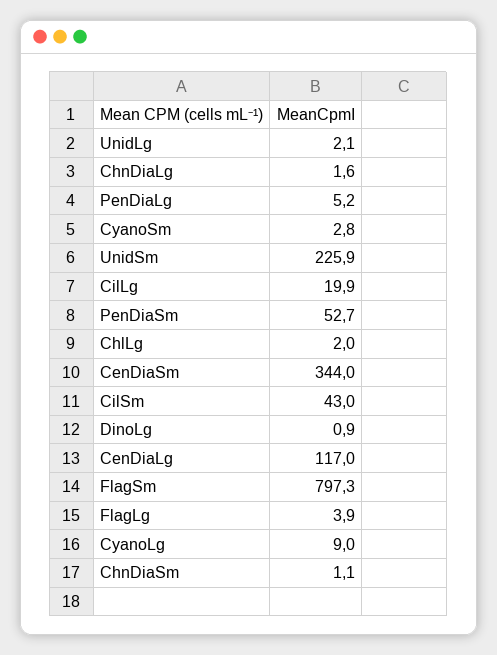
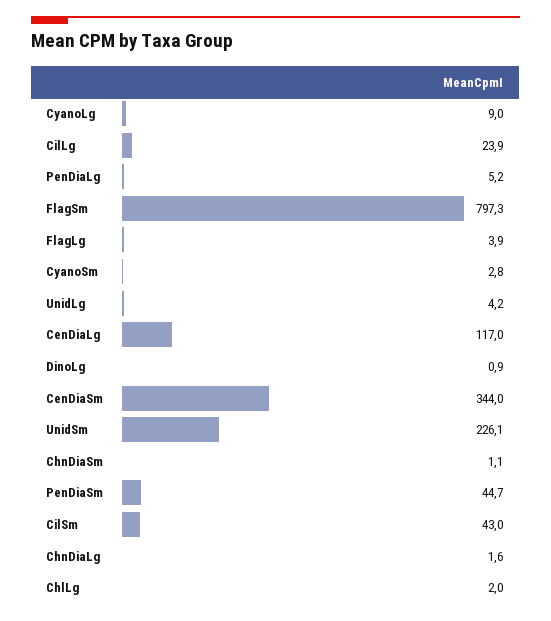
  {
-   "UnidLg": 2.1,
+   "UnidLg": 4.2,
    "ChnDiaLg": 1.6,
    "PenDiaLg": 5.2,
    "CyanoSm": 2.8,
-   "UnidSm": 225.9,
+   "UnidSm": 226.1,
-   "CilLg": 19.9,
+   "CilLg": 23.9,
-   "PenDiaSm": 52.7,
+   "PenDiaSm": 44.7,
    "ChlLg": 2,
    "CenDiaSm": 344,
    "CilSm": 43,
    "DinoLg": 0.9,
    "CenDiaLg": 117,
    "FlagSm": 797.3,
    "FlagLg": 3.9,
    "CyanoLg": 9,
    "ChnDiaSm": 1.1
  }

